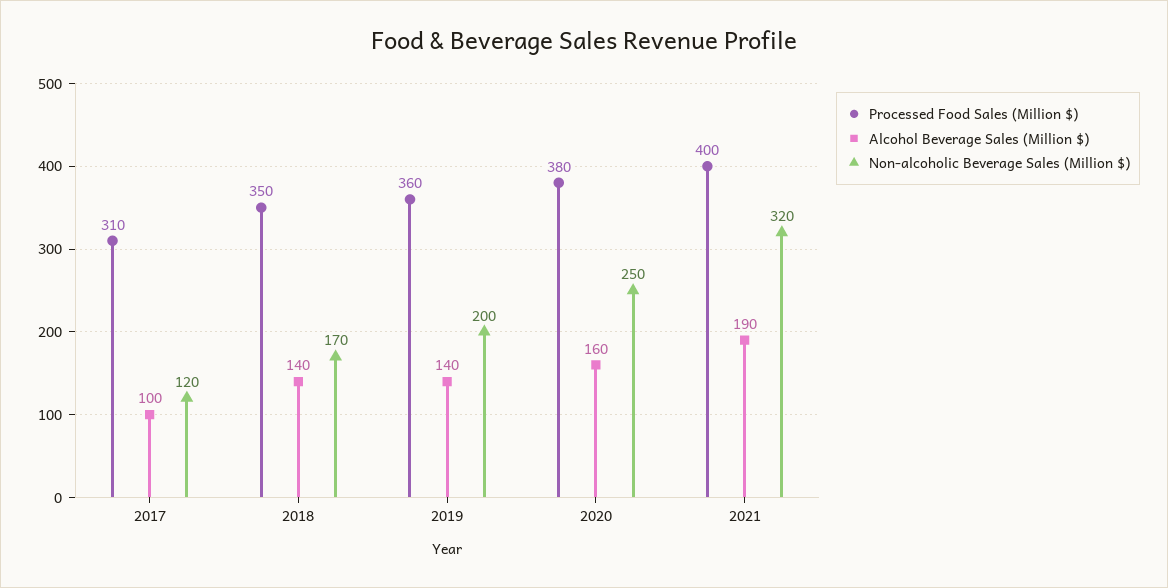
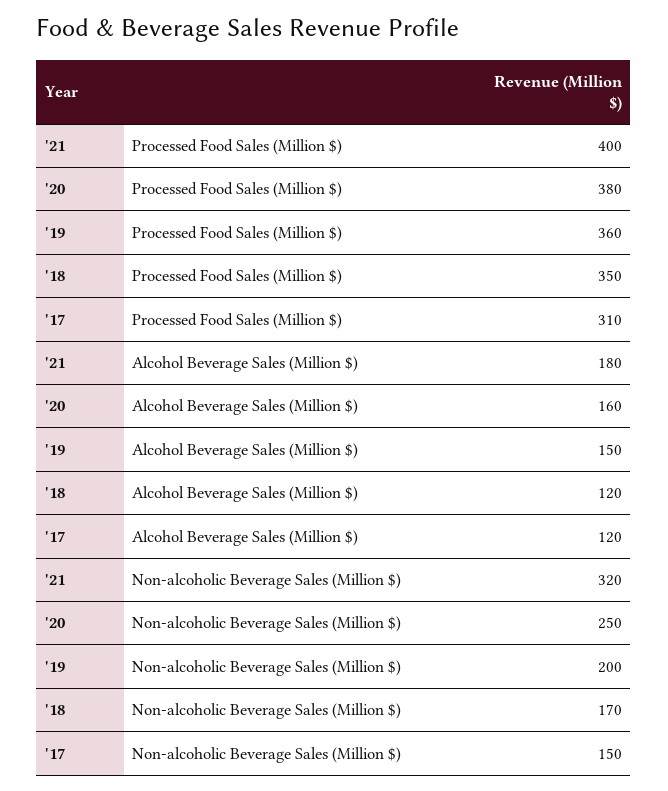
  {
    "Processed Food Sales (Million $)": {
      "2017": 310,
      "2018": 350,
      "2019": 360,
      "2020": 380,
      "2021": 400
    },
    "Alcohol Beverage Sales (Million $)": {
-     "2017": 100,
+     "2017": 120,
-     "2018": 140,
+     "2018": 120,
-     "2019": 140,
+     "2019": 150,
      "2020": 160,
-     "2021": 190
+     "2021": 180
    },
    "Non-alcoholic Beverage Sales (Million $)": {
-     "2017": 120,
+     "2017": 150,
      "2018": 170,
      "2019": 200,
      "2020": 250,
      "2021": 320
    }
  }

